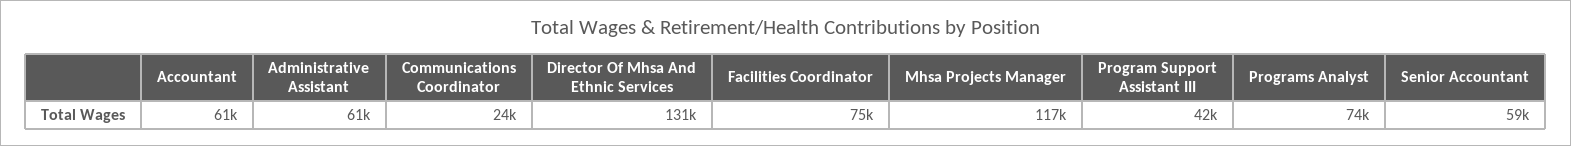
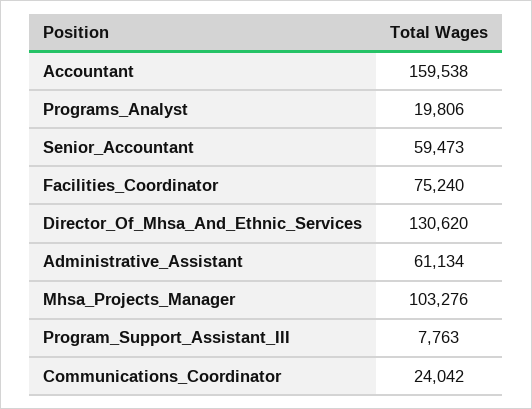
  {
-   "Accountant": 61000,
+   "Accountant": 159538,
    "Administrative Assistant": 61134,
    "Communications Coordinator": 24042,
    "Director Of Mhsa And Ethnic Services": 130620,
    "Facilities Coordinator": 75240,
-   "Mhsa Projects Manager": 117000,
+   "Mhsa Projects Manager": 103276,
-   "Program Support Assistant III": 42000,
+   "Program Support Assistant III": 7763,
-   "Programs Analyst": 74000,
+   "Programs Analyst": 19806,
    "Senior Accountant": 59473
  }

